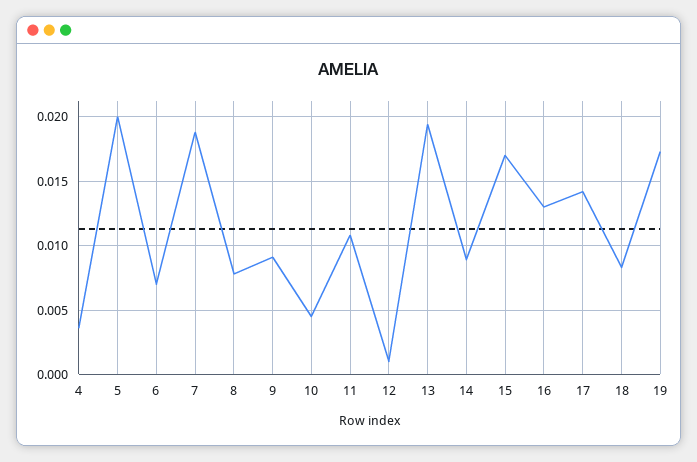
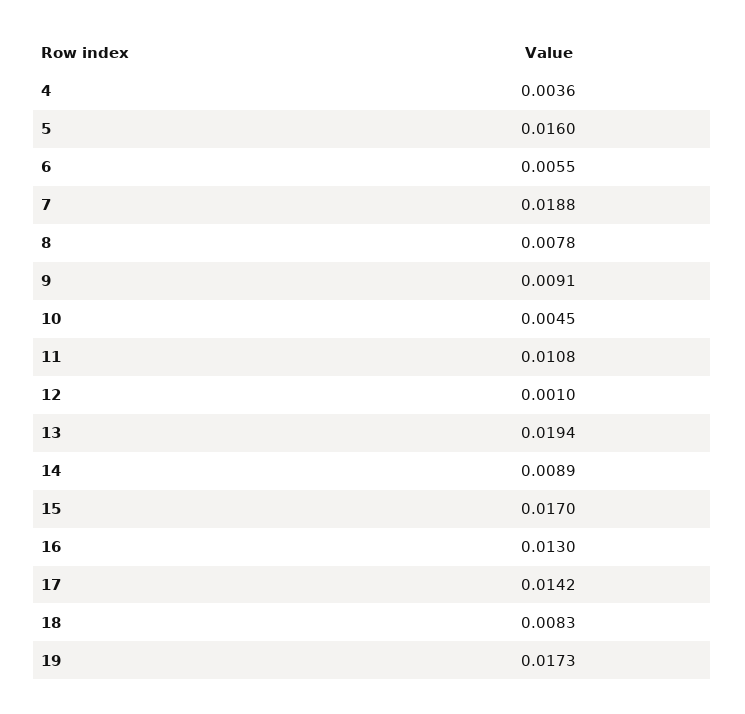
  {
    "4": 0.0036,
-   "5": 0.02,
+   "5": 0.016,
-   "6": 0.007,
+   "6": 0.0055,
    "7": 0.0188,
    "8": 0.0078,
    "9": 0.0091,
    "10": 0.0045,
    "11": 0.0108,
    "12": 0.001,
    "13": 0.0194,
    "14": 0.0089,
    "15": 0.017,
    "16": 0.013,
    "17": 0.0142,
    "18": 0.0083,
    "19": 0.0173
  }

